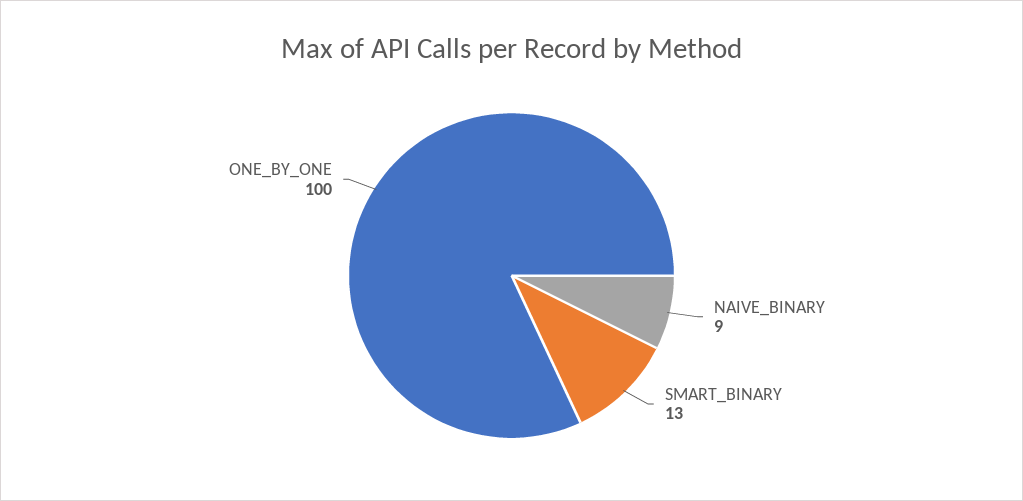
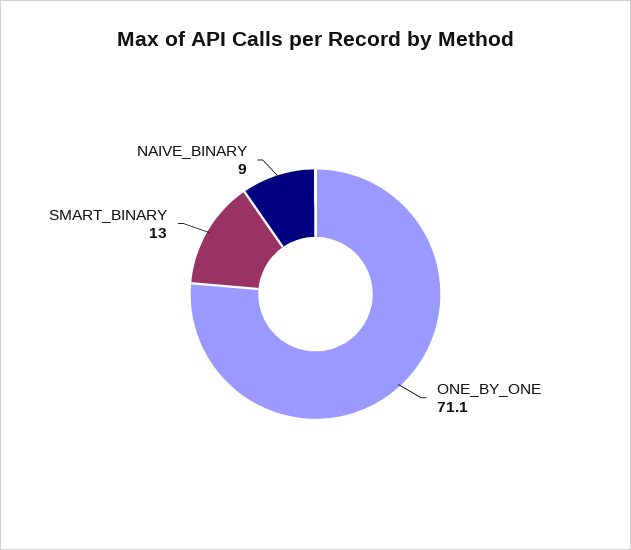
  {
    "NAIVE_BINARY": 9,
    "SMART_BINARY": 13,
-   "ONE_BY_ONE": 100
+   "ONE_BY_ONE": 71.1
  }

